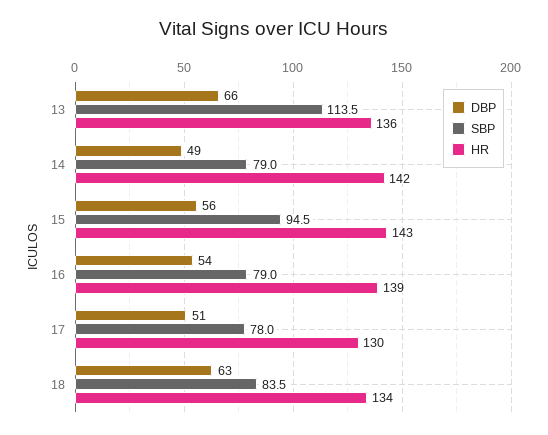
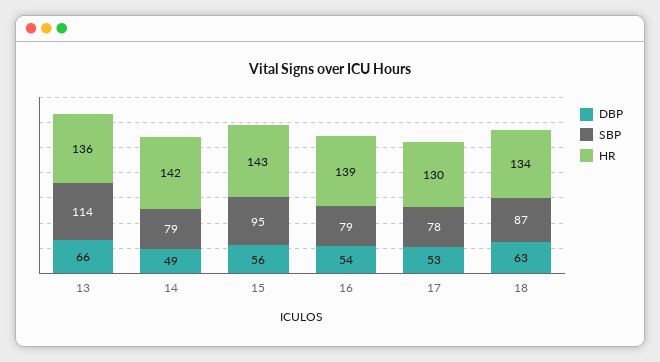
  {
    "DBP": {
      "13": 66,
      "14": 49,
      "15": 56,
      "16": 54,
-     "17": 51,
+     "17": 53,
      "18": 63
    },
    "SBP": {
      "13": 113.5,
      "14": 79,
      "15": 94.5,
      "16": 79,
      "17": 78,
-     "18": 83.5
+     "18": 87
    },
    "HR": {
      "13": 136,
      "14": 142,
      "15": 143,
      "16": 139,
      "17": 130,
      "18": 134
    }
  }

